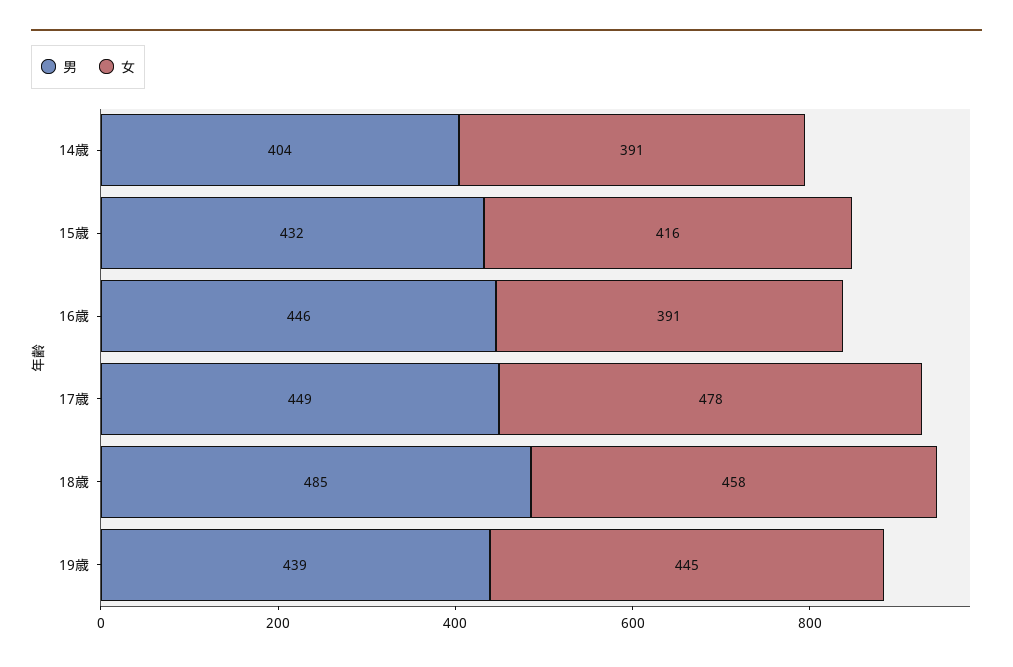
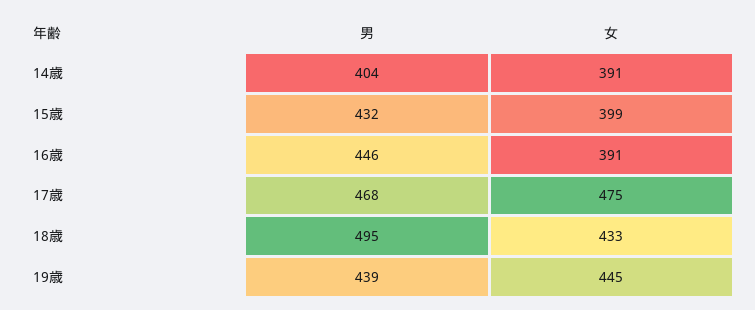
  {
    "男": {
      "14歳": 404,
      "15歳": 432,
      "16歳": 446,
-     "17歳": 449,
+     "17歳": 468,
-     "18歳": 485,
+     "18歳": 495,
      "19歳": 439
    },
    "女": {
      "14歳": 391,
-     "15歳": 416,
+     "15歳": 399,
      "16歳": 391,
-     "17歳": 478,
+     "17歳": 475,
-     "18歳": 458,
+     "18歳": 433,
      "19歳": 445
    }
  }

